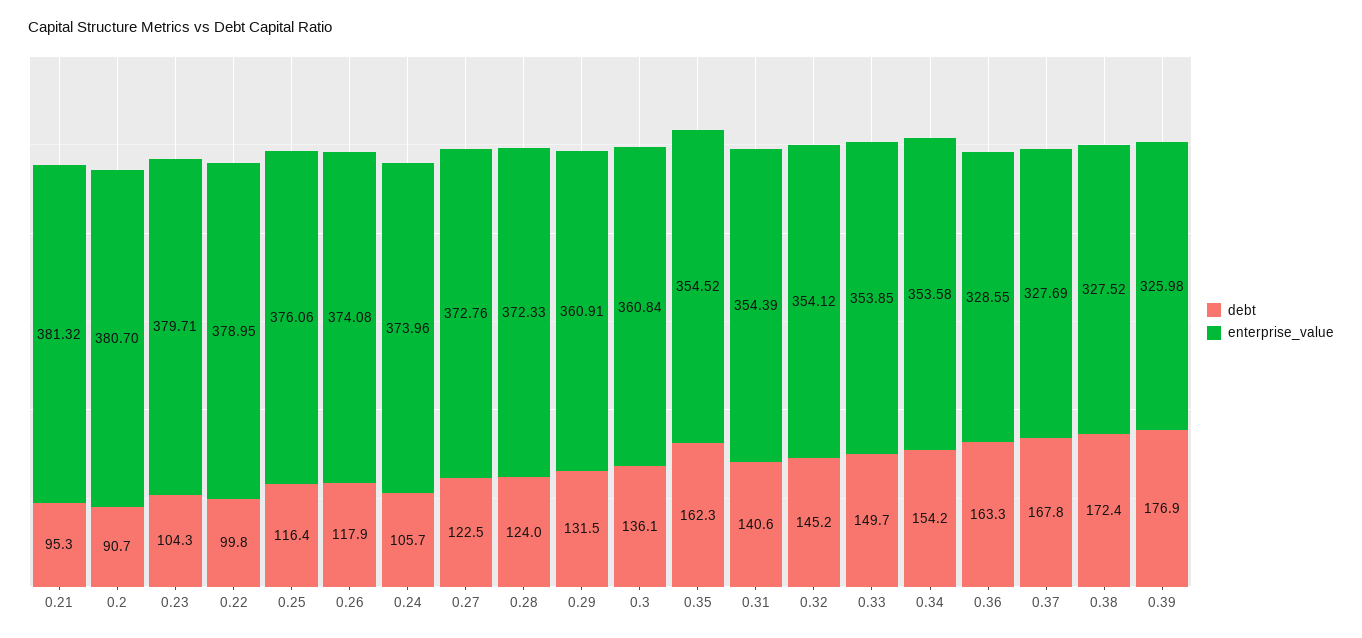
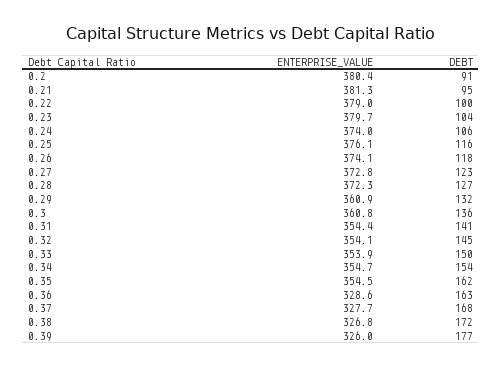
  {
    "debt": {
      "0.21": 95.3,
      "0.2": 90.7,
      "0.23": 104.3,
      "0.22": 99.8,
      "0.25": 116.4,
      "0.26": 117.9,
      "0.24": 105.7,
      "0.27": 122.5,
-     "0.28": 124,
+     "0.28": 127,
      "0.29": 131.5,
      "0.3": 136.1,
      "0.35": 162.3,
      "0.31": 140.6,
      "0.32": 145.2,
      "0.33": 149.7,
      "0.34": 154.2,
      "0.36": 163.3,
      "0.37": 167.8,
      "0.38": 172.4,
      "0.39": 176.9
    },
    "enterprise_value": {
      "0.21": 381.32,
-     "0.2": 380.7,
+     "0.2": 380.4,
      "0.23": 379.71,
      "0.22": 378.95,
      "0.25": 376.06,
      "0.26": 374.08,
      "0.24": 373.96,
      "0.27": 372.76,
      "0.28": 372.33,
      "0.29": 360.91,
      "0.3": 360.84,
      "0.35": 354.52,
      "0.31": 354.39,
      "0.32": 354.12,
      "0.33": 353.85,
-     "0.34": 353.58,
+     "0.34": 354.7,
      "0.36": 328.55,
      "0.37": 327.69,
-     "0.38": 327.52,
+     "0.38": 326.8,
      "0.39": 325.98
    }
  }

